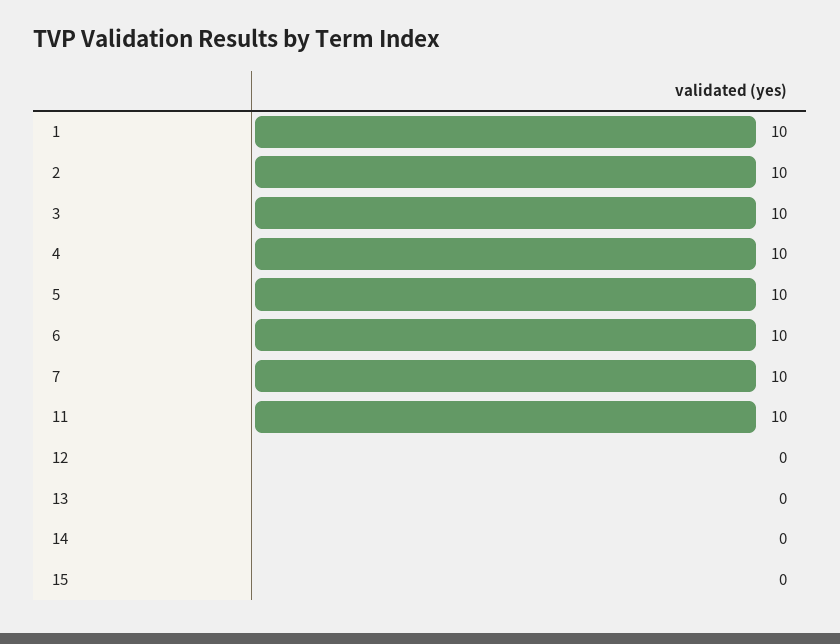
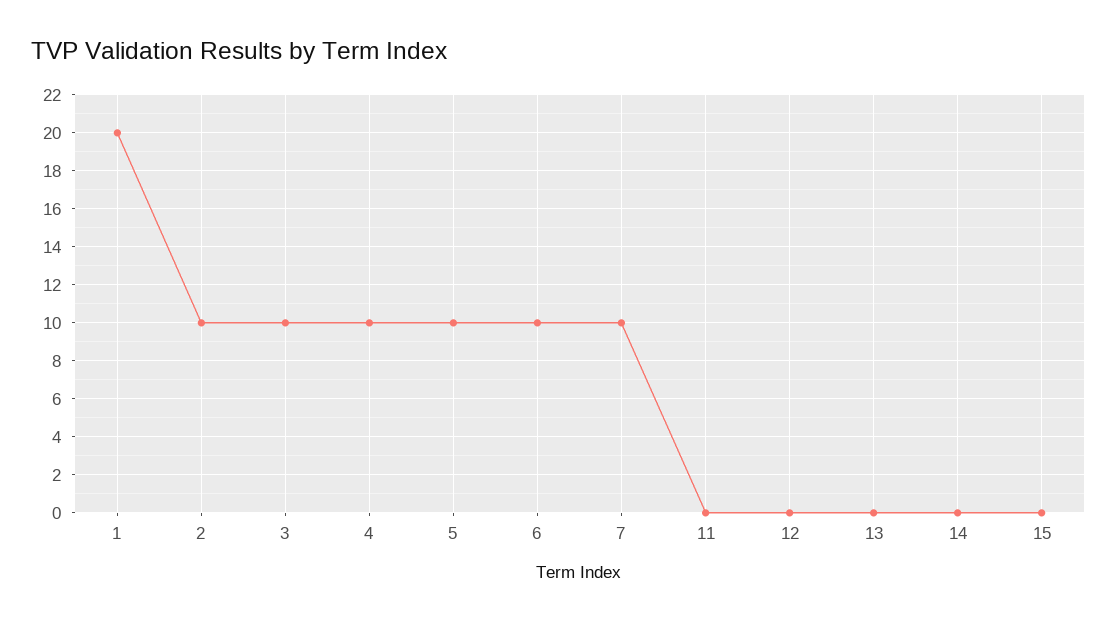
  {
-   "1": 10,
+   "1": 20,
    "2": 10,
    "3": 10,
    "4": 10,
    "5": 10,
    "6": 10,
    "7": 10,
-   "11": 10,
+   "11": 0,
    "12": 0,
    "13": 0,
    "14": 0,
    "15": 0
  }

